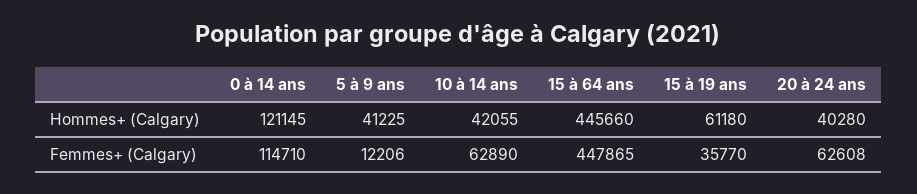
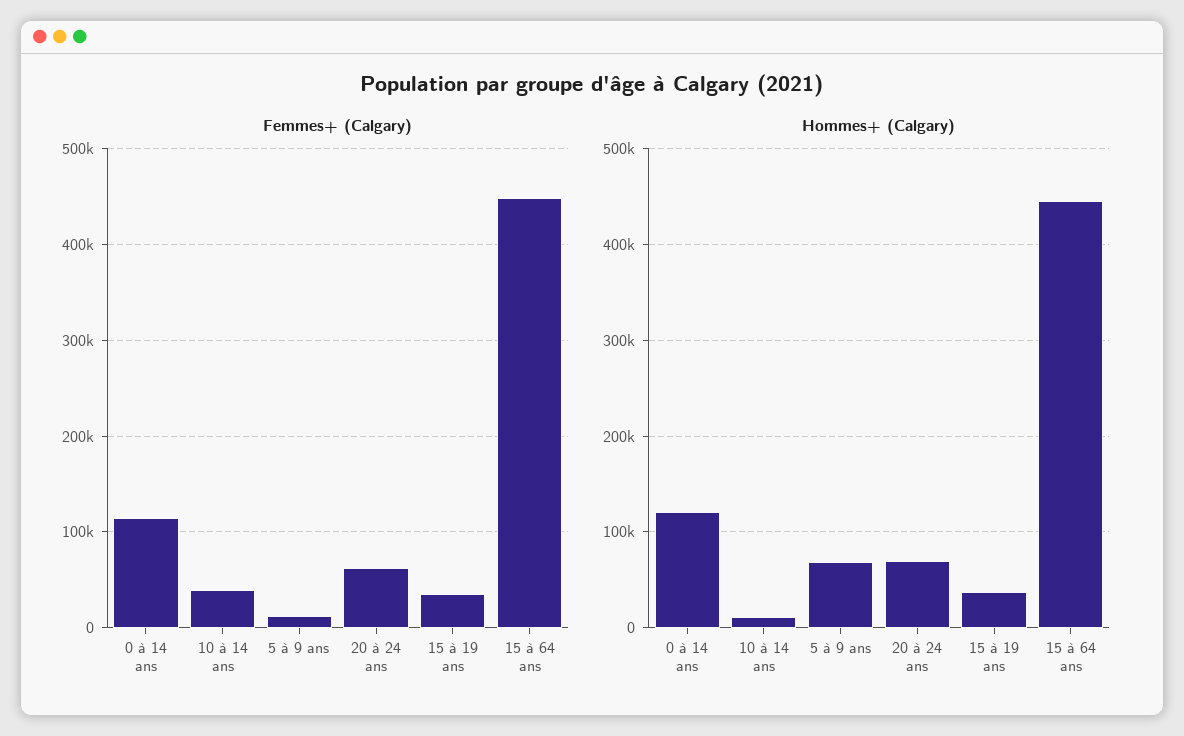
  {
    "Hommes+ (Calgary)": {
      "0 à 14 ans": 121145,
-     "5 à 9 ans": 41225,
+     "5 à 9 ans": 70000,
-     "10 à 14 ans": 42055,
+     "10 à 14 ans": 10000,
      "15 à 64 ans": 445660,
-     "15 à 19 ans": 61180,
+     "15 à 19 ans": 40000,
-     "20 à 24 ans": 40280
+     "20 à 24 ans": 70000
    },
    "Femmes+ (Calgary)": {
      "0 à 14 ans": 114710,
      "5 à 9 ans": 12206,
-     "10 à 14 ans": 62890,
+     "10 à 14 ans": 40000,
      "15 à 64 ans": 447865,
      "15 à 19 ans": 35770,
      "20 à 24 ans": 62608
    }
  }

